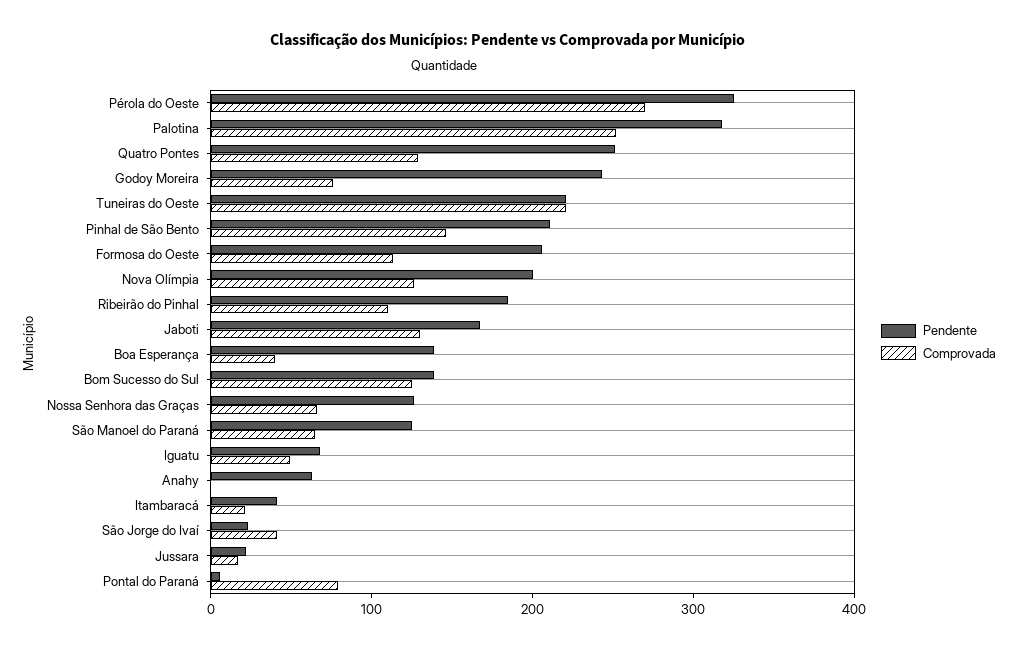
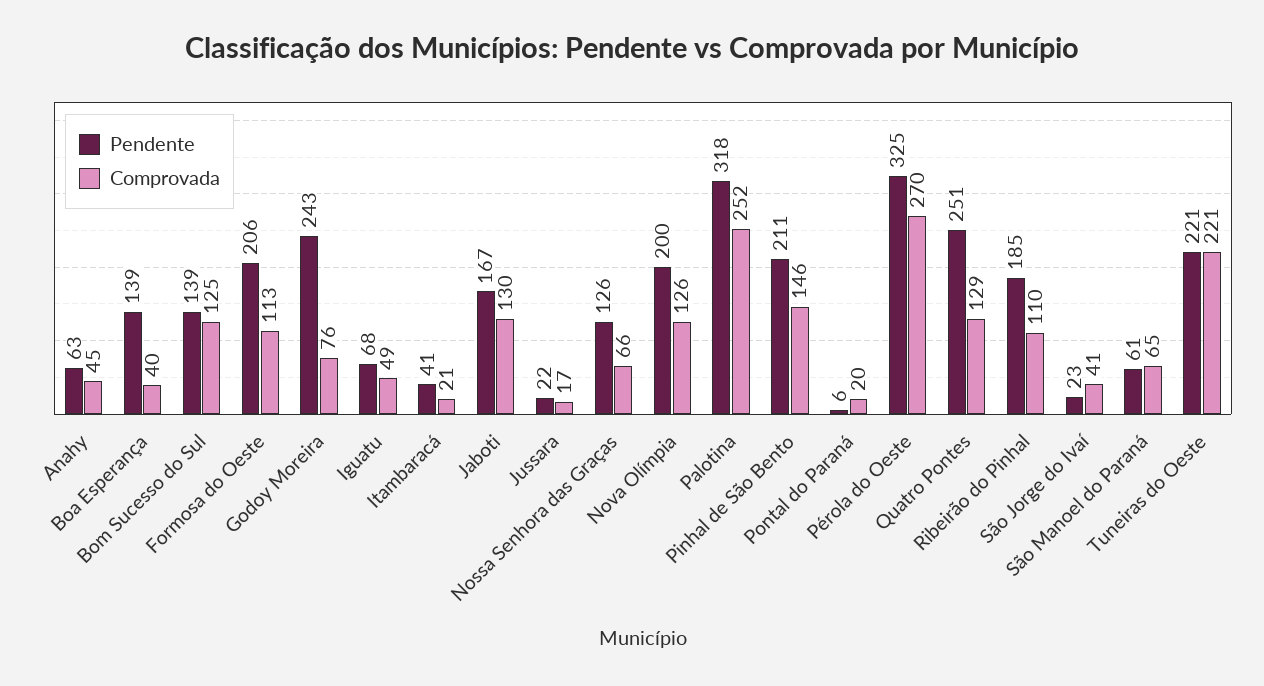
  {
    "Pendente": {
      "Pérola do Oeste": 325,
      "Palotina": 318,
      "Quatro Pontes": 251,
      "Godoy Moreira": 243,
      "Tuneiras do Oeste": 221,
      "Pinhal de São Bento": 211,
      "Formosa do Oeste": 206,
      "Nova Olímpia": 200,
      "Ribeirão do Pinhal": 185,
      "Jaboti": 167,
      "Boa Esperança": 139,
      "Bom Sucesso do Sul": 139,
      "Nossa Senhora das Graças": 126,
-     "São Manoel do Paraná": 120,
+     "São Manoel do Paraná": 61,
      "Iguatu": 68,
      "Anahy": 63,
      "Itambaracá": 41,
      "São Jorge do Ivaí": 23,
      "Jussara": 22,
      "Pontal do Paraná": 6
    },
    "Comprovada": {
      "Pérola do Oeste": 270,
      "Palotina": 252,
      "Quatro Pontes": 129,
      "Godoy Moreira": 76,
      "Tuneiras do Oeste": 221,
      "Pinhal de São Bento": 146,
      "Formosa do Oeste": 113,
      "Nova Olímpia": 126,
      "Ribeirão do Pinhal": 110,
      "Jaboti": 130,
      "Boa Esperança": 40,
      "Bom Sucesso do Sul": 125,
      "Nossa Senhora das Graças": 66,
      "São Manoel do Paraná": 65,
      "Iguatu": 49,
-     "Anahy": 0,
+     "Anahy": 45,
      "Itambaracá": 21,
      "São Jorge do Ivaí": 41,
      "Jussara": 17,
-     "Pontal do Paraná": 80
+     "Pontal do Paraná": 20
    }
  }

